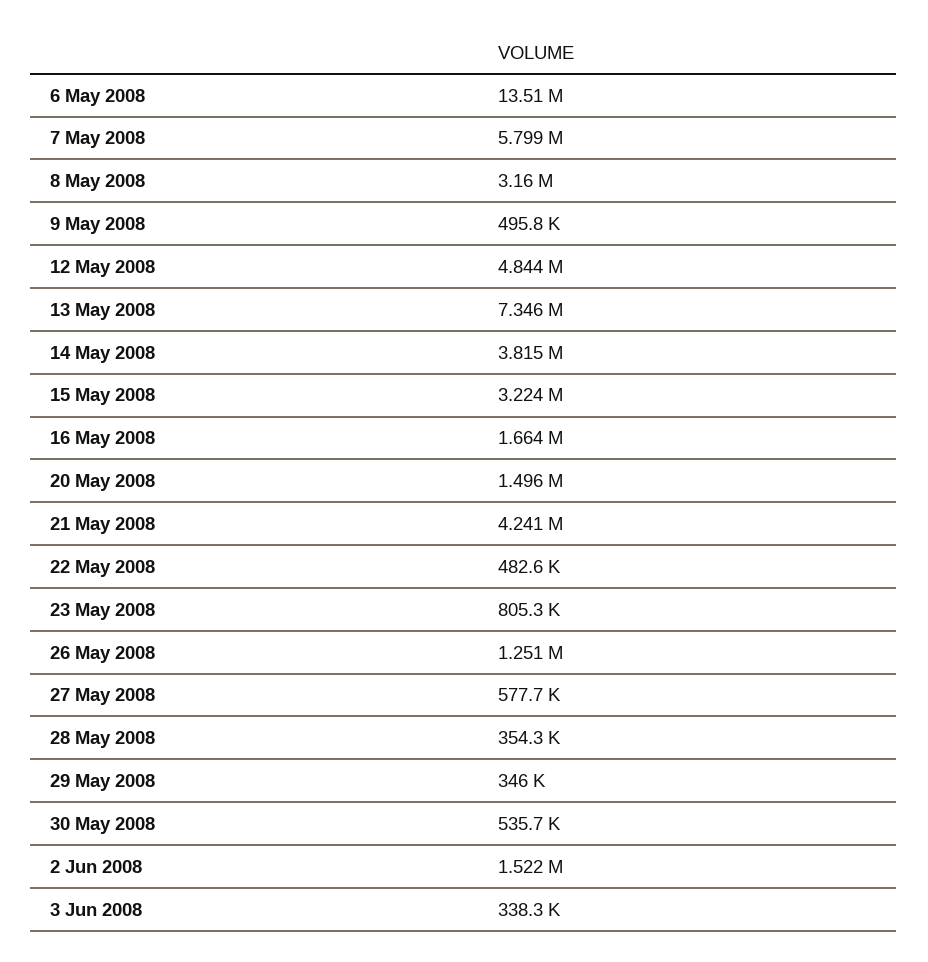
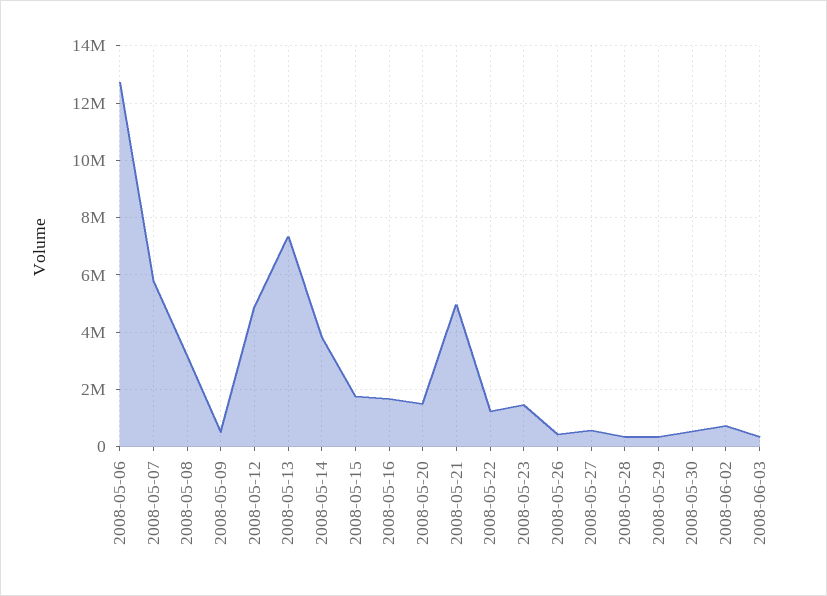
  {
-   "6 May 2008": 13510000,
+   "6 May 2008": 12750000,
    "7 May 2008": 5799000,
    "8 May 2008": 3160000,
    "9 May 2008": 495800,
    "12 May 2008": 4844000,
    "13 May 2008": 7346000,
    "14 May 2008": 3815000,
-   "15 May 2008": 3224000,
+   "15 May 2008": 1750000,
    "16 May 2008": 1664000,
    "20 May 2008": 1496000,
-   "21 May 2008": 4241000,
+   "21 May 2008": 5000000,
-   "22 May 2008": 482600,
+   "22 May 2008": 1250000,
-   "23 May 2008": 805300,
+   "23 May 2008": 1500000,
-   "26 May 2008": 1251000,
+   "26 May 2008": 500000,
    "27 May 2008": 577700,
    "28 May 2008": 354300,
    "29 May 2008": 346000,
    "30 May 2008": 535700,
-   "2 Jun 2008": 1522000,
+   "2 Jun 2008": 750000,
    "3 Jun 2008": 338300
  }

